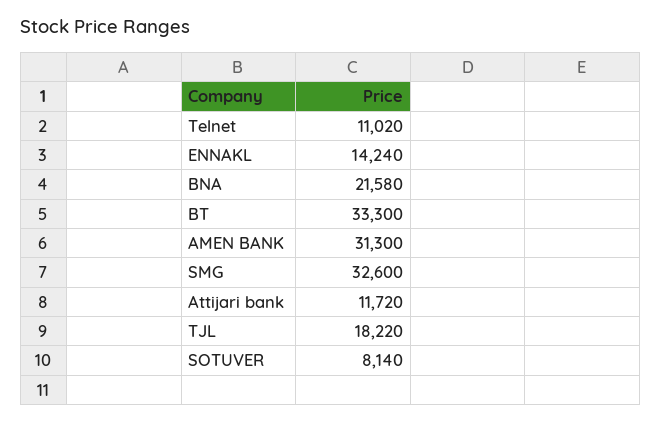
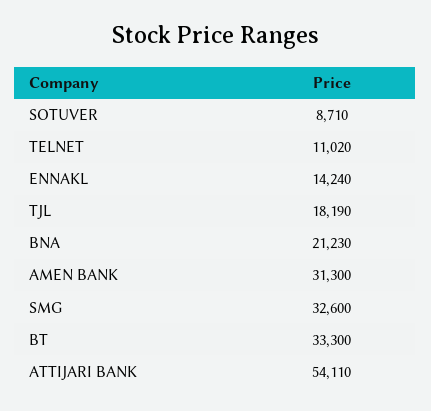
  {
    "Telnet": 11020,
    "ENNAKL": 14240,
-   "BNA": 21580,
+   "BNA": 21230,
    "BT": 33300,
    "AMEN BANK": 31300,
    "SMG": 32600,
-   "Attijari bank": 11720,
+   "Attijari bank": 54110,
-   "TJL": 18220,
+   "TJL": 18190,
-   "SOTUVER": 8140
+   "SOTUVER": 8710
  }

